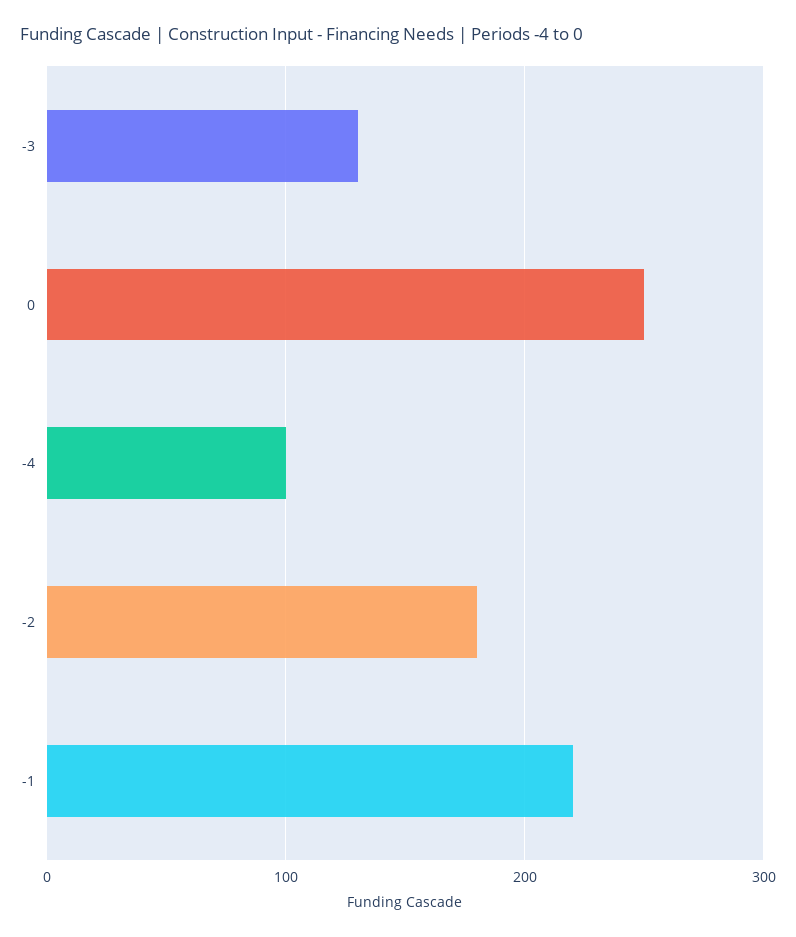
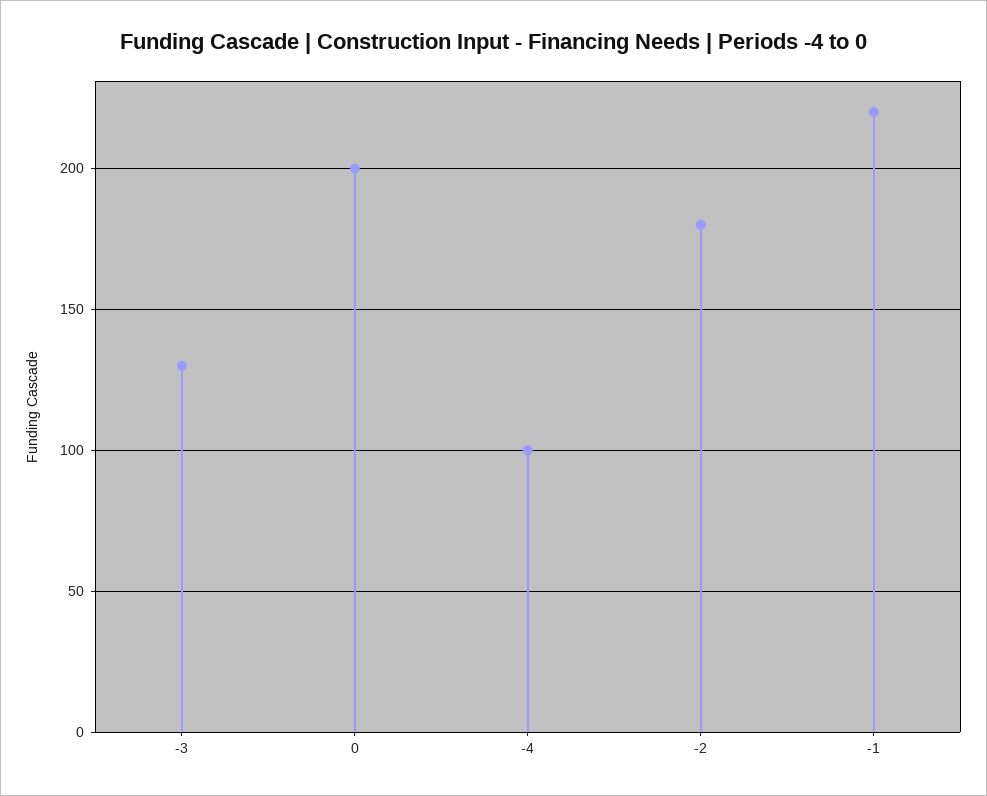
  {
    "-3": 130,
-   "0": 250,
+   "0": 200,
    "-4": 100,
    "-2": 180,
    "-1": 220
  }

